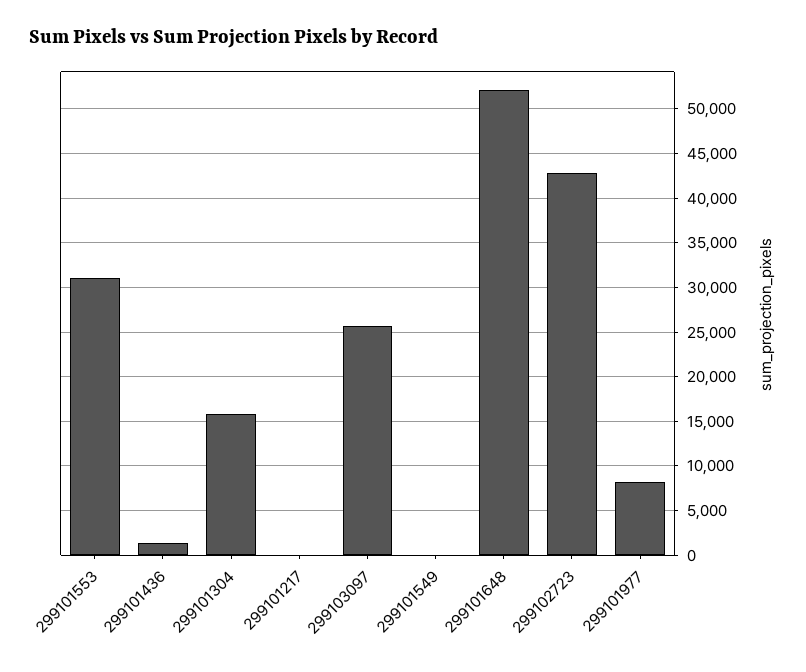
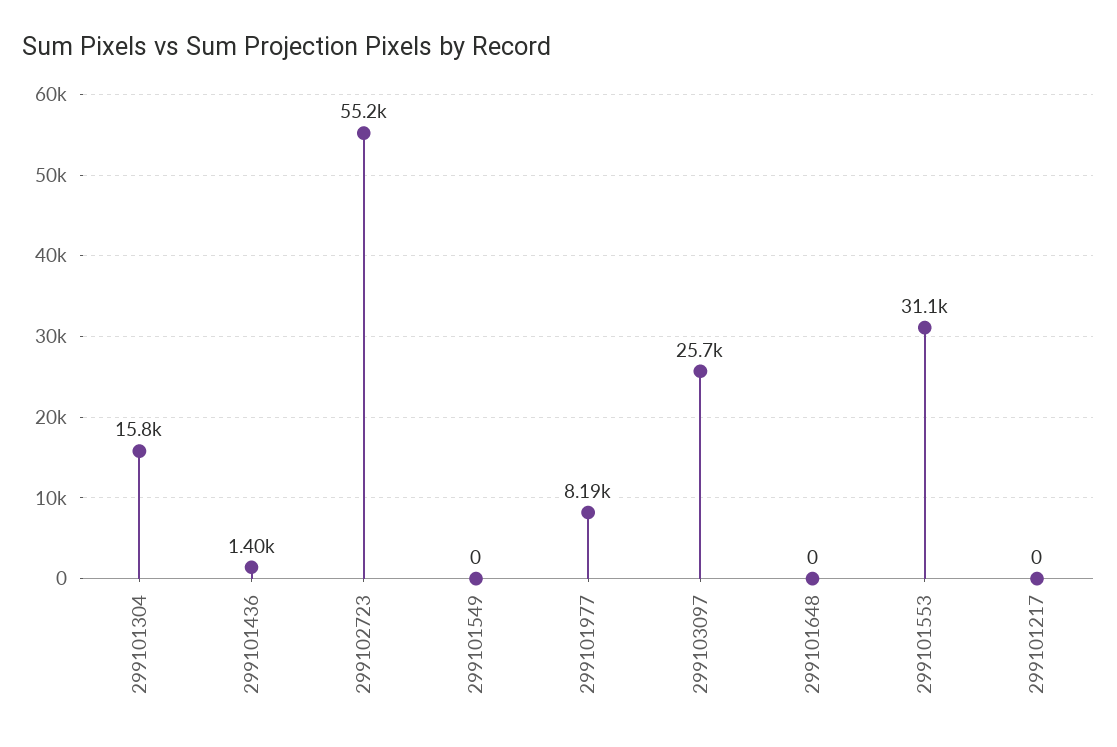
  {
    "299101553": 31100,
    "299101436": 1400,
    "299101304": 15800,
    "299101217": 0,
    "299103097": 25700,
    "299101549": 0,
-   "299101648": 52000,
+   "299101648": 0,
-   "299102723": 43000,
+   "299102723": 55200,
    "299101977": 8190
  }

